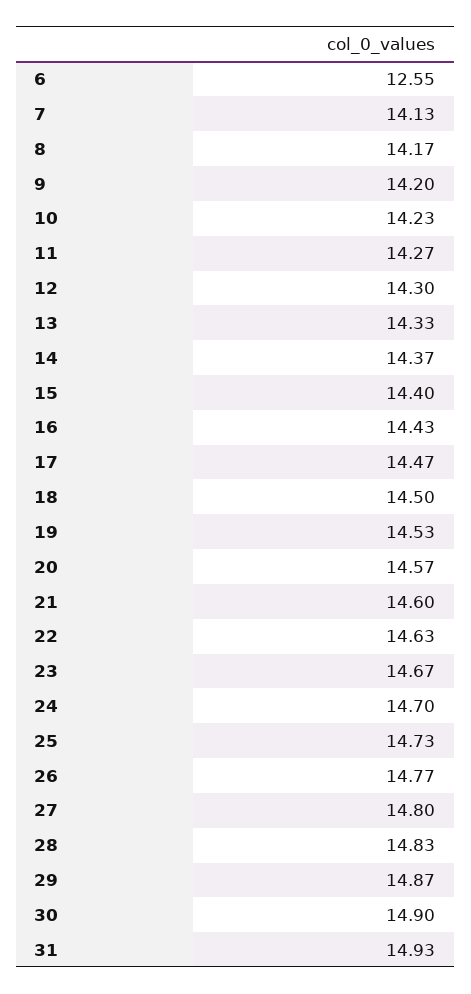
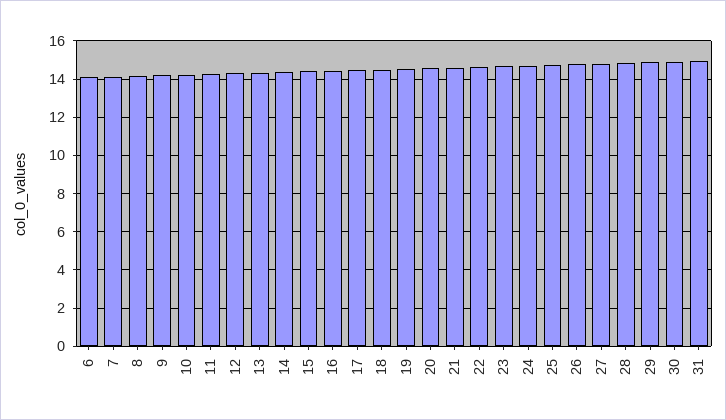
  {
-   "6": 12.55,
+   "6": 14,
    "7": 14.13,
    "8": 14.17,
    "9": 14.2,
    "10": 14.23,
    "11": 14.27,
    "12": 14.3,
    "13": 14.33,
    "14": 14.37,
    "15": 14.4,
    "16": 14.43,
    "17": 14.47,
    "18": 14.5,
    "19": 14.53,
    "20": 14.57,
    "21": 14.6,
    "22": 14.63,
    "23": 14.67,
    "24": 14.7,
    "25": 14.73,
    "26": 14.77,
    "27": 14.8,
    "28": 14.83,
    "29": 14.87,
    "30": 14.9,
    "31": 14.93
  }

